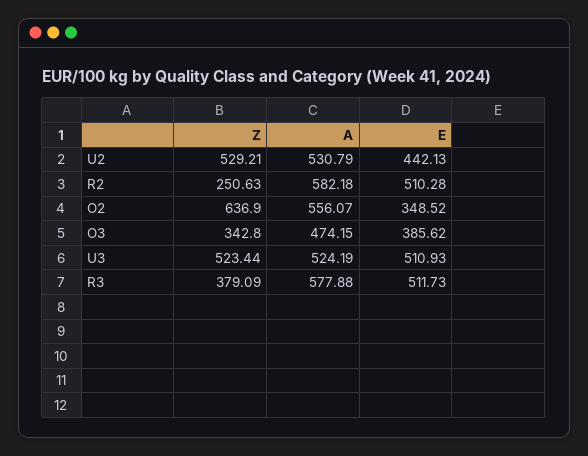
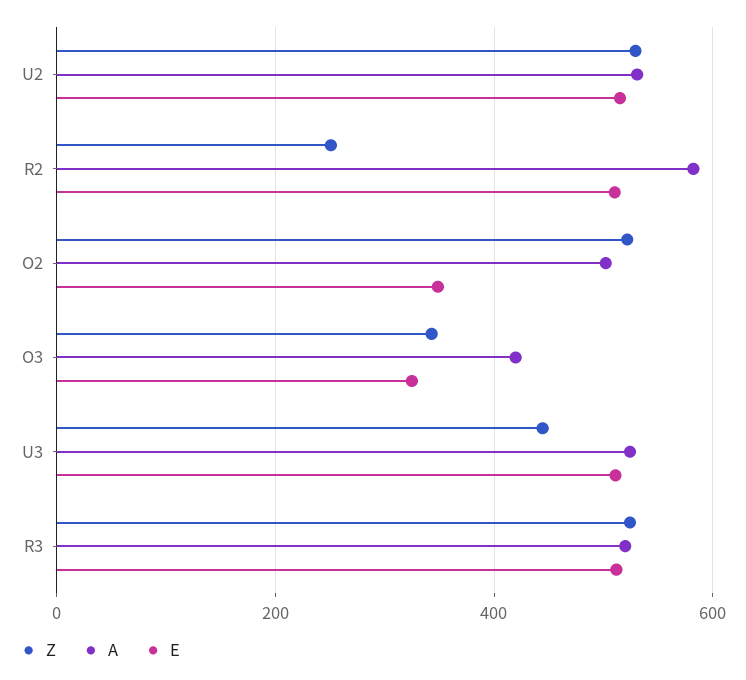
  {
    "Z": {
      "U2": 529.21,
      "R2": 250.63,
-     "O2": 636.9,
+     "O2": 520,
      "O3": 342.8,
-     "U3": 523.44,
+     "U3": 440,
-     "R3": 379.09
+     "R3": 520
    },
    "A": {
      "U2": 530.79,
      "R2": 582.18,
-     "O2": 556.07,
+     "O2": 500,
-     "O3": 474.15,
+     "O3": 420,
      "U3": 524.19,
-     "R3": 577.88
+     "R3": 520
    },
    "E": {
-     "U2": 442.13,
+     "U2": 520,
      "R2": 510.28,
      "O2": 348.52,
-     "O3": 385.62,
+     "O3": 320,
      "U3": 510.93,
      "R3": 511.73
    }
  }

